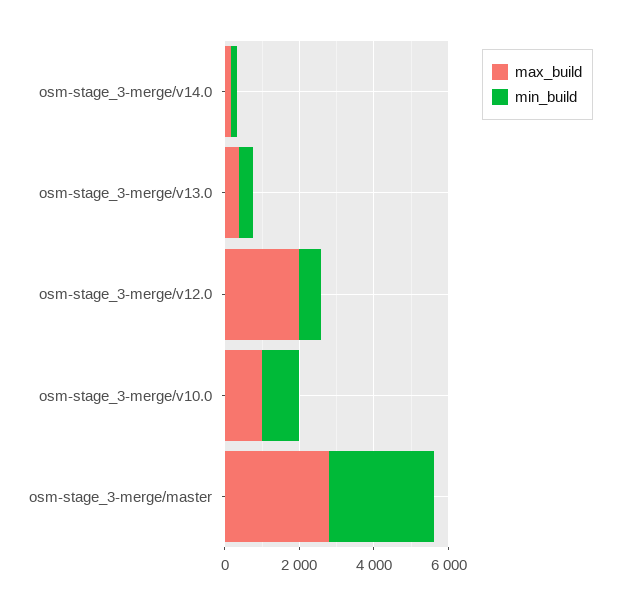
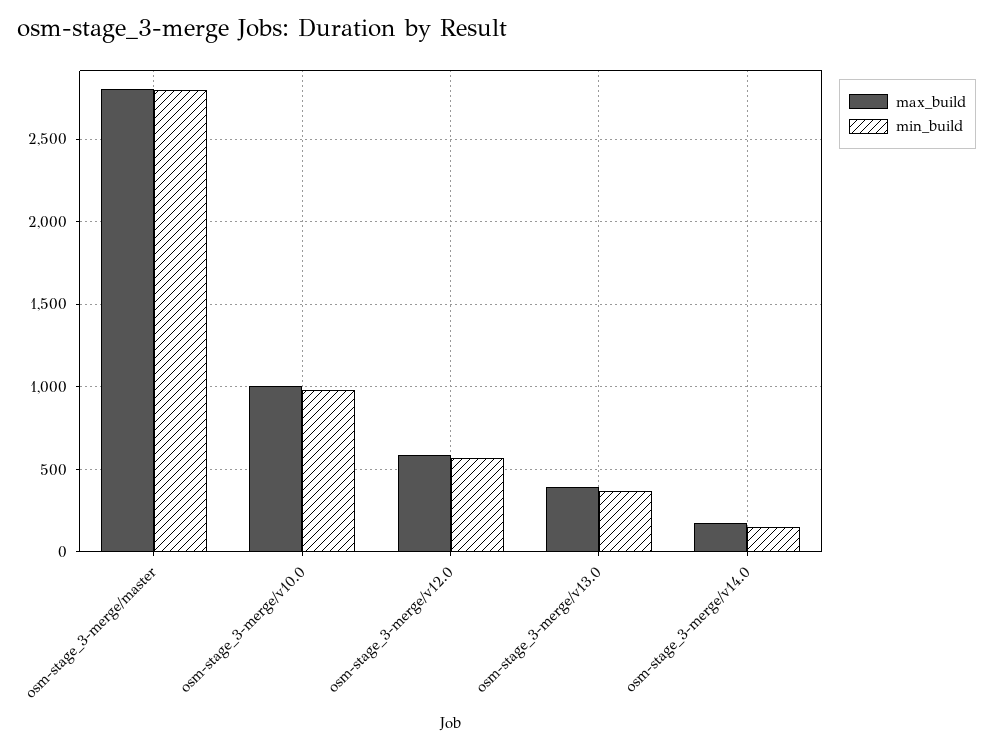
  {
    "max_build": {
      "osm-stage_3-merge/v14.0": 150,
      "osm-stage_3-merge/v13.0": 400,
-     "osm-stage_3-merge/v12.0": 2000,
+     "osm-stage_3-merge/v12.0": 600,
      "osm-stage_3-merge/v10.0": 1000,
      "osm-stage_3-merge/master": 2800
    },
    "min_build": {
      "osm-stage_3-merge/v14.0": 150,
      "osm-stage_3-merge/v13.0": 350,
      "osm-stage_3-merge/v12.0": 550,
      "osm-stage_3-merge/v10.0": 1000,
      "osm-stage_3-merge/master": 2800
    }
  }

